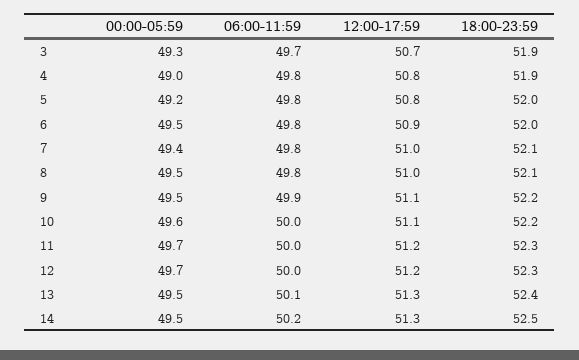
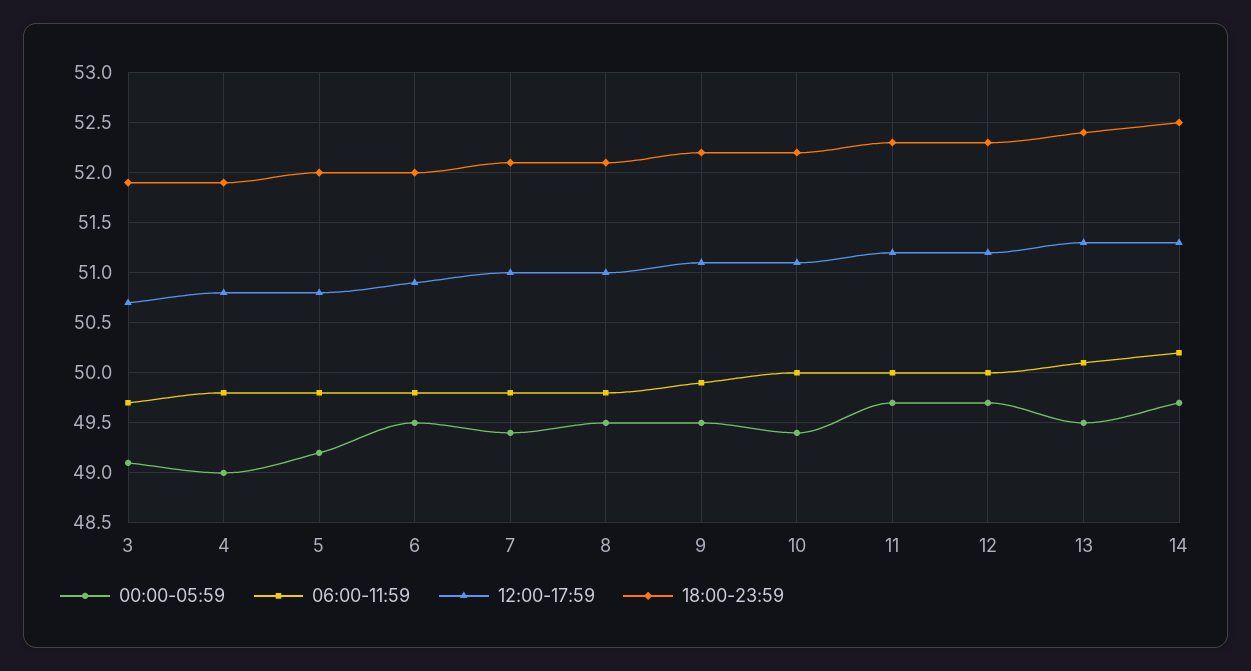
  {
    "00:00-05:59": {
-     "3": 49.3,
+     "3": 49.1,
      "4": 49,
      "5": 49.2,
      "6": 49.5,
      "7": 49.4,
      "8": 49.5,
      "9": 49.5,
-     "10": 49.6,
+     "10": 49.4,
      "11": 49.7,
      "12": 49.7,
      "13": 49.5,
-     "14": 49.5
+     "14": 49.7
    },
    "06:00-11:59": {
      "3": 49.7,
      "4": 49.8,
      "5": 49.8,
      "6": 49.8,
      "7": 49.8,
      "8": 49.8,
      "9": 49.9,
      "10": 50,
      "11": 50,
      "12": 50,
      "13": 50.1,
      "14": 50.2
    },
    "12:00-17:59": {
      "3": 50.7,
      "4": 50.8,
      "5": 50.8,
      "6": 50.9,
      "7": 51,
      "8": 51,
      "9": 51.1,
      "10": 51.1,
      "11": 51.2,
      "12": 51.2,
      "13": 51.3,
      "14": 51.3
    },
    "18:00-23:59": {
      "3": 51.9,
      "4": 51.9,
      "5": 52,
      "6": 52,
      "7": 52.1,
      "8": 52.1,
      "9": 52.2,
      "10": 52.2,
      "11": 52.3,
      "12": 52.3,
      "13": 52.4,
      "14": 52.5
    }
  }

